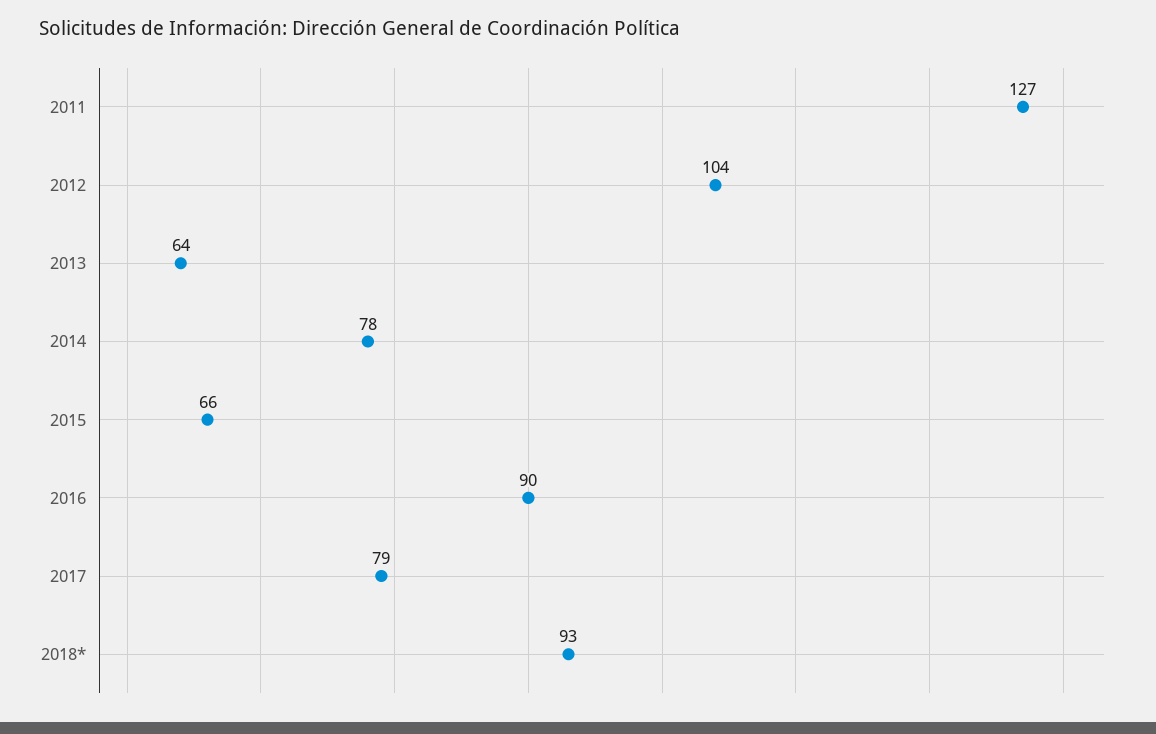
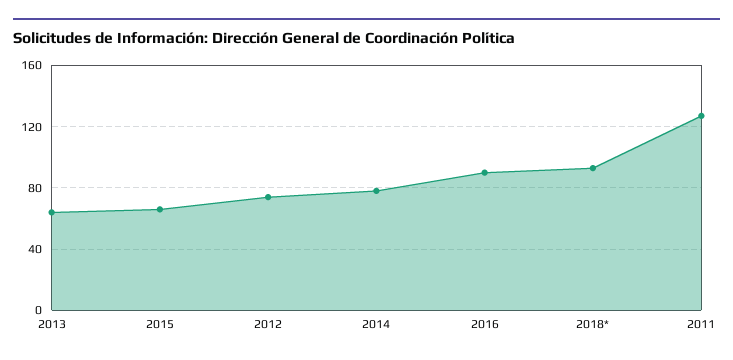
  {
    "2011": 127,
-   "2012": 104,
+   "2012": 75,
    "2013": 64,
    "2014": 78,
    "2015": 66,
    "2016": 90,
-   "2017": 79,
    "2018*": 93
  }

